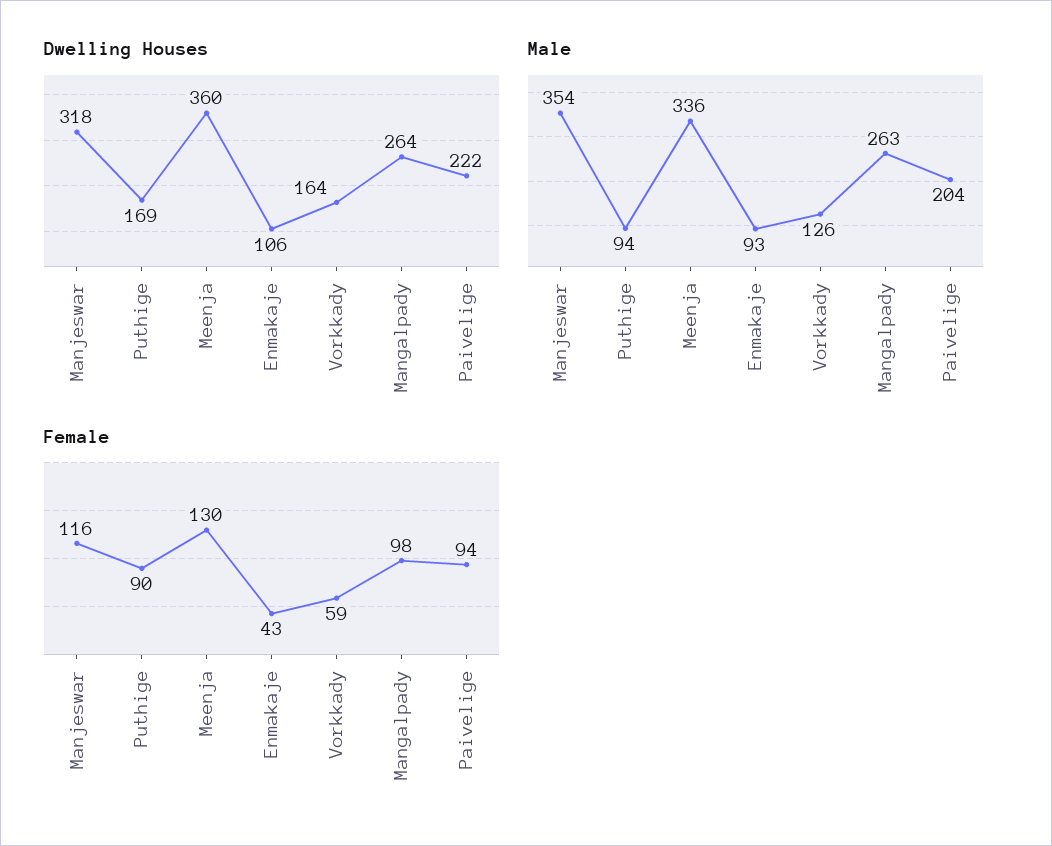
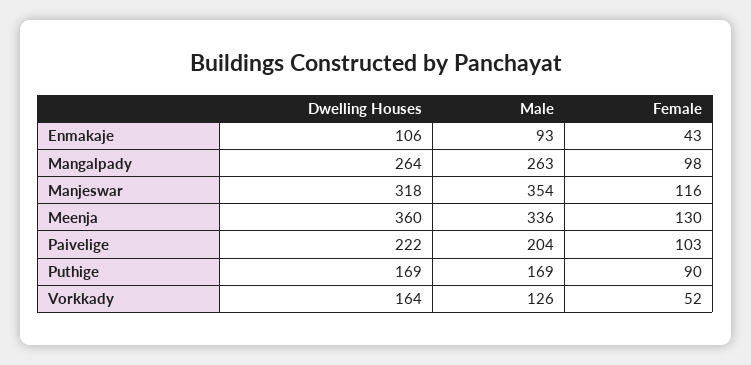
  {
    "Dwelling Houses": {
      "Manjeswar": 318,
      "Puthige": 169,
      "Meenja": 360,
      "Enmakaje": 106,
      "Vorkkady": 164,
      "Mangalpady": 264,
      "Paivelige": 222
    },
    "Male": {
      "Manjeswar": 354,
-     "Puthige": 94,
+     "Puthige": 169,
      "Meenja": 336,
      "Enmakaje": 93,
      "Vorkkady": 126,
      "Mangalpady": 263,
      "Paivelige": 204
    },
    "Female": {
      "Manjeswar": 116,
      "Puthige": 90,
      "Meenja": 130,
      "Enmakaje": 43,
-     "Vorkkady": 59,
+     "Vorkkady": 52,
      "Mangalpady": 98,
-     "Paivelige": 94
+     "Paivelige": 103
    }
  }

